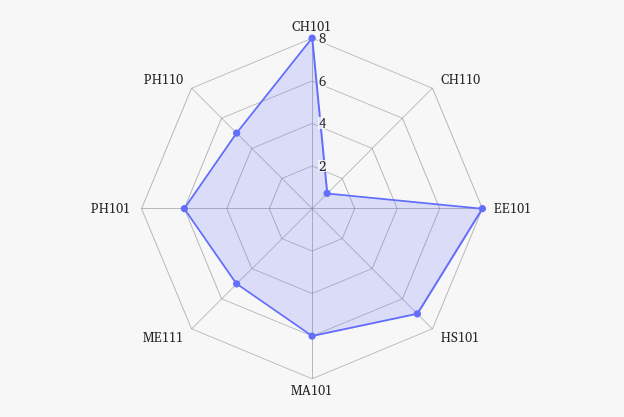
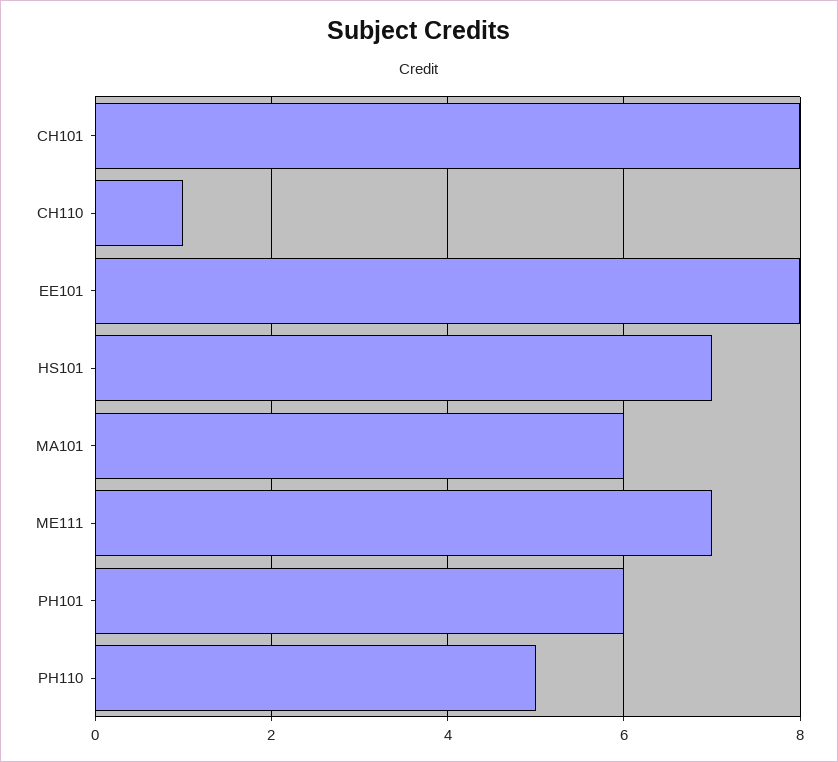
  {
    "CH101": 8,
    "CH110": 1,
    "EE101": 8,
    "HS101": 7,
    "MA101": 6,
-   "ME111": 5,
+   "ME111": 7,
    "PH101": 6,
    "PH110": 5
  }

